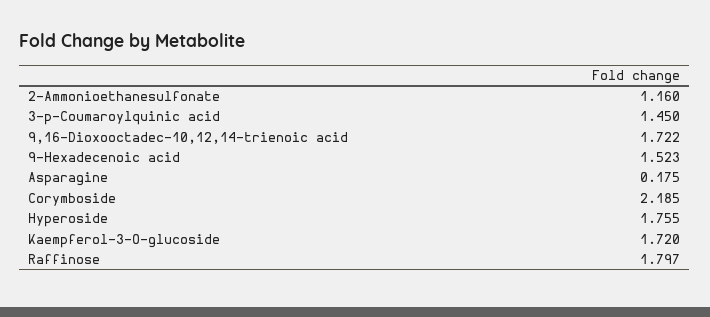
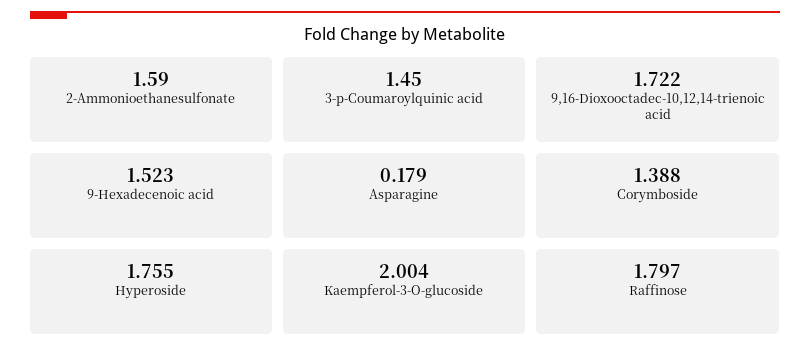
  {
-   "2-Ammonioethanesulfonate": 1.16,
+   "2-Ammonioethanesulfonate": 1.59,
    "3-p-Coumaroylquinic acid": 1.45,
    "9,16-Dioxooctadec-10,12,14-trienoic acid": 1.722,
    "9-Hexadecenoic acid": 1.523,
-   "Asparagine": 0.175,
+   "Asparagine": 0.179,
-   "Corymboside": 2.185,
+   "Corymboside": 1.388,
    "Hyperoside": 1.755,
-   "Kaempferol-3-O-glucoside": 1.72,
+   "Kaempferol-3-O-glucoside": 2.004,
    "Raffinose": 1.797
  }

